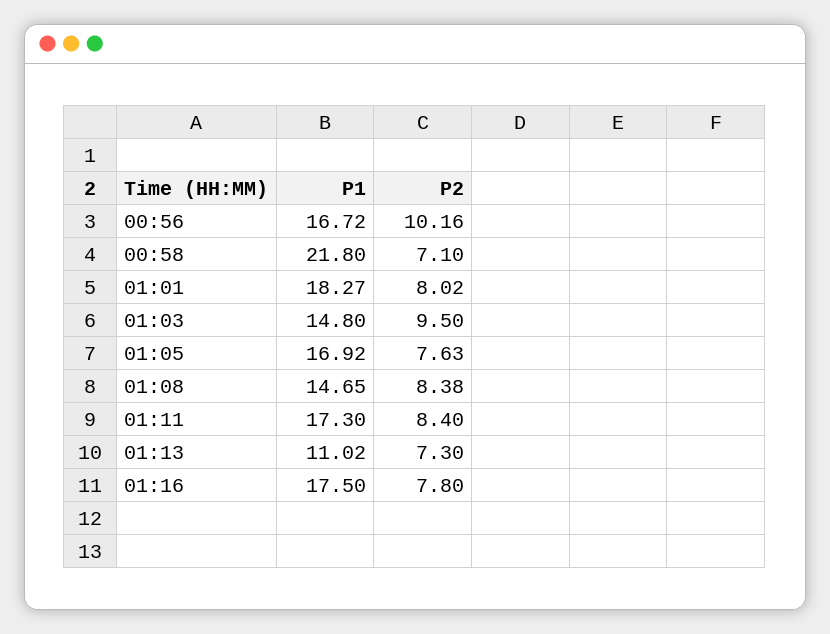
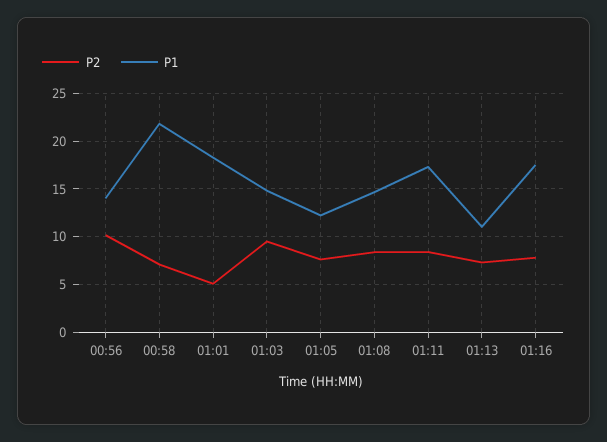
  {
    "P1": {
-     "00:56": 16.72,
+     "00:56": 14,
      "00:58": 21.8,
      "01:01": 18.27,
      "01:03": 14.8,
-     "01:05": 16.92,
+     "01:05": 12,
      "01:08": 14.65,
      "01:11": 17.3,
      "01:13": 11.02,
      "01:16": 17.5
    },
    "P2": {
      "00:56": 10.16,
      "00:58": 7.1,
-     "01:01": 8.02,
+     "01:01": 5,
      "01:03": 9.5,
      "01:05": 7.63,
      "01:08": 8.38,
      "01:11": 8.4,
      "01:13": 7.3,
      "01:16": 7.8
    }
  }

